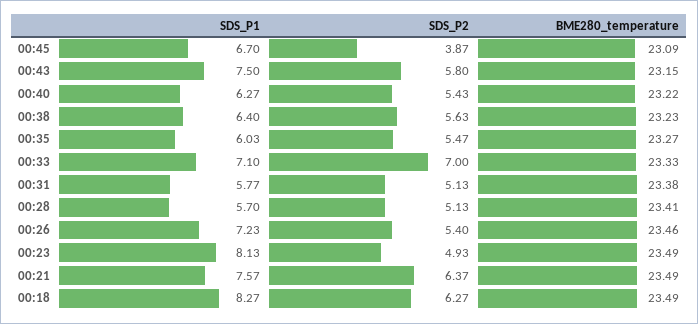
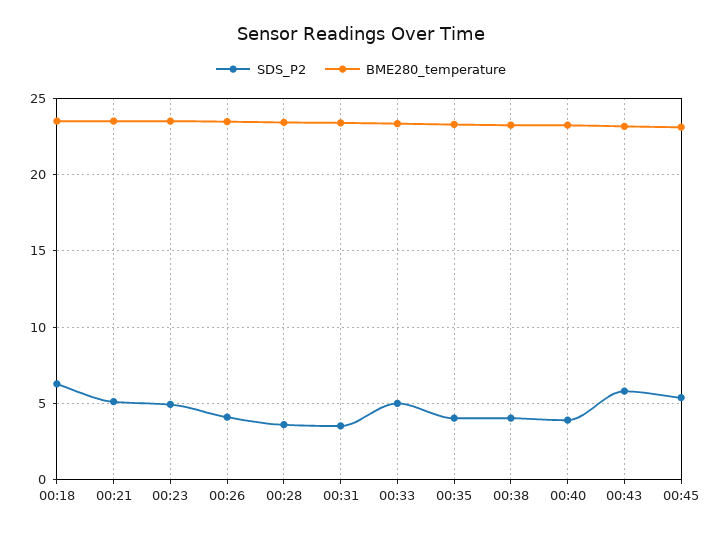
  {
-   "SDS_P1": {
-     "00:45": 6.7,
-     "00:43": 7.5,
-     "00:40": 6.27,
-     "00:38": 6.4,
-     "00:35": 6.03,
-     "00:33": 7.1,
-     "00:31": 5.77,
-     "00:28": 5.7,
-     "00:26": 7.23,
-     "00:23": 8.13,
-     "00:21": 7.57,
-     "00:18": 8.27
-   },
    "SDS_P2": {
-     "00:45": 3.87,
+     "00:45": 5.5,
      "00:43": 5.8,
-     "00:40": 5.43,
+     "00:40": 4,
-     "00:38": 5.63,
+     "00:38": 4,
-     "00:35": 5.47,
+     "00:35": 4,
-     "00:33": 7,
+     "00:33": 5,
-     "00:31": 5.13,
+     "00:31": 3.5,
-     "00:28": 5.13,
+     "00:28": 3.5,
-     "00:26": 5.4,
+     "00:26": 4,
      "00:23": 4.93,
-     "00:21": 6.37,
+     "00:21": 5,
      "00:18": 6.27
    },
    "BME280_temperature": {
      "00:45": 23.09,
      "00:43": 23.15,
      "00:40": 23.22,
      "00:38": 23.23,
      "00:35": 23.27,
      "00:33": 23.33,
      "00:31": 23.38,
      "00:28": 23.41,
      "00:26": 23.46,
      "00:23": 23.49,
      "00:21": 23.49,
      "00:18": 23.49
    }
  }

